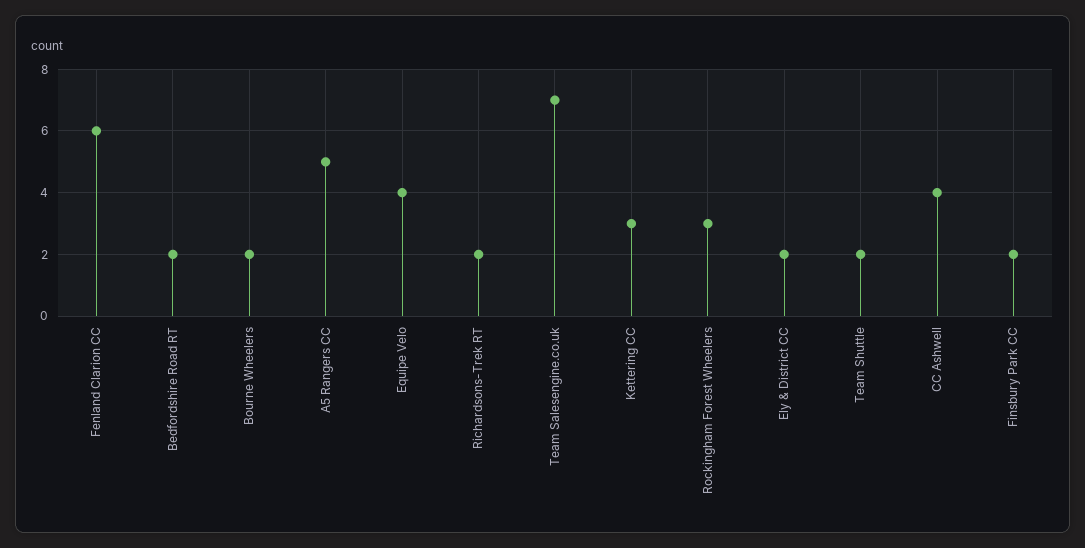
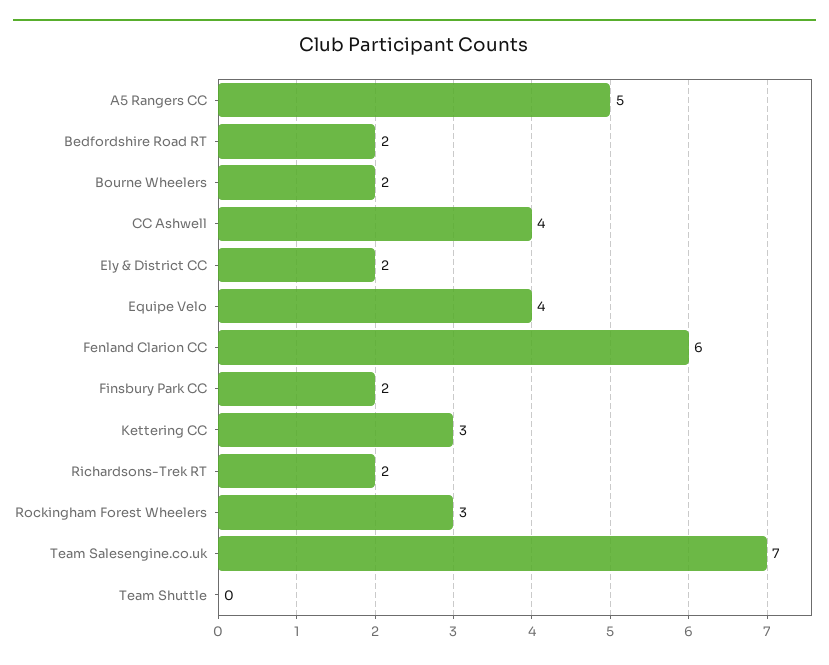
  {
    "Fenland Clarion CC": 6,
    "Bedfordshire Road RT": 2,
    "Bourne Wheelers": 2,
    "A5 Rangers CC": 5,
    "Equipe Velo": 4,
    "Richardsons-Trek RT": 2,
    "Team Salesengine.co.uk": 7,
    "Kettering CC": 3,
    "Rockingham Forest Wheelers": 3,
    "Ely & District CC": 2,
-   "Team Shuttle": 2,
+   "Team Shuttle": 0,
    "CC Ashwell": 4,
    "Finsbury Park CC": 2
  }

